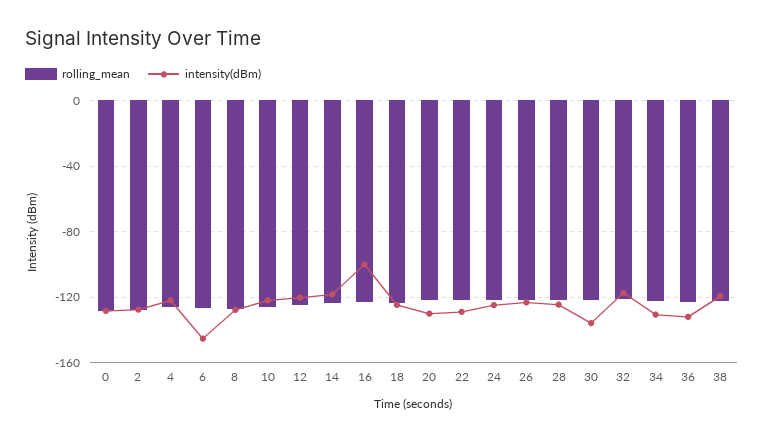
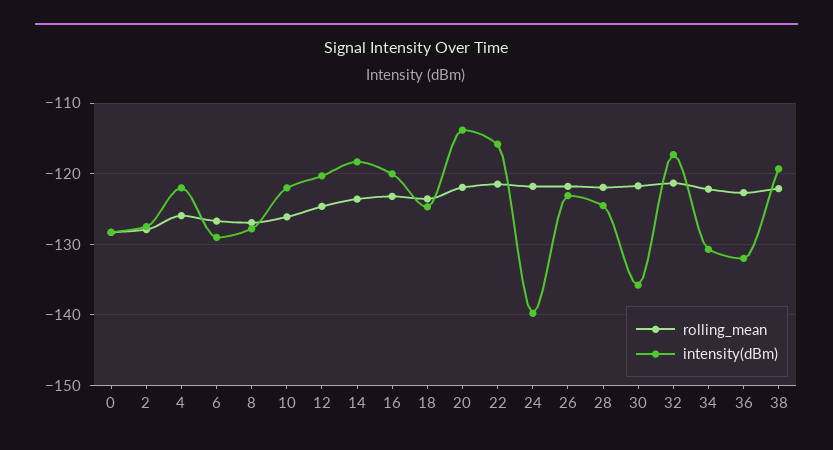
  {
    "rolling_mean": {
      "0": -128,
      "2": -128,
      "4": -126,
      "6": -127,
      "8": -127,
      "10": -126,
      "12": -125,
      "14": -124,
      "16": -123,
      "18": -124,
      "20": -122,
      "22": -121,
      "24": -122,
      "26": -122,
      "28": -122,
      "30": -122,
      "32": -121,
      "34": -122,
      "36": -123,
      "38": -122
    },
    "intensity(dBm)": {
      "0": -128,
      "2": -128,
      "4": -122,
-     "6": -145,
+     "6": -129,
      "8": -128,
      "10": -122,
      "12": -120,
      "14": -118,
-     "16": -100,
+     "16": -120,
      "18": -125,
-     "20": -130,
+     "20": -114,
-     "22": -130,
+     "22": -116,
-     "24": -125,
+     "24": -140,
      "26": -123,
      "28": -125,
      "30": -136,
      "32": -117,
      "34": -131,
      "36": -132,
      "38": -119
    }
  }

